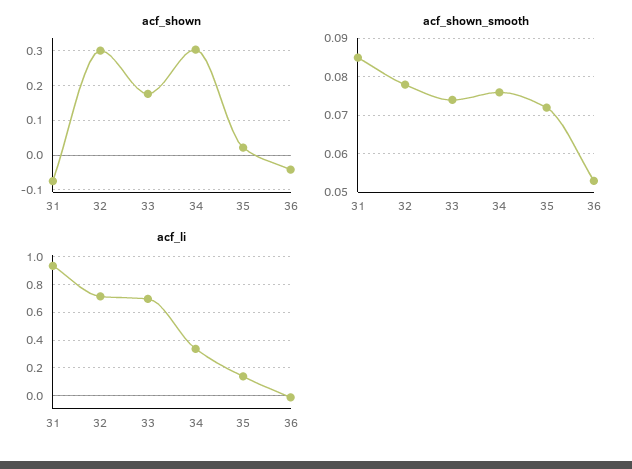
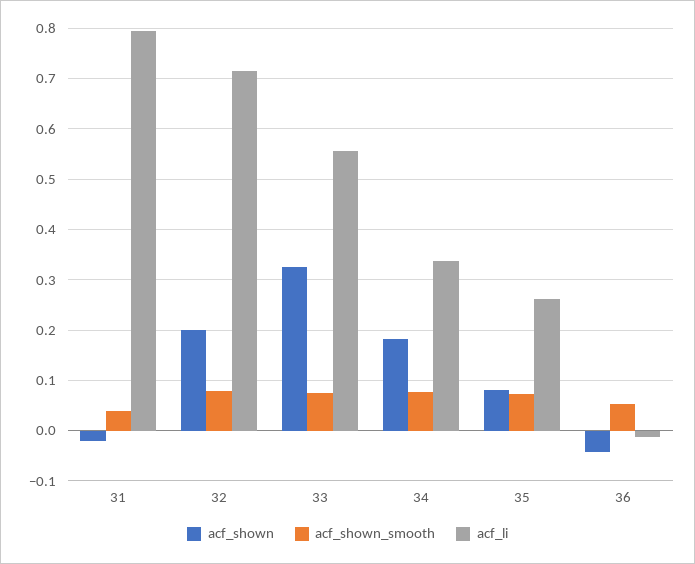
  {
    "acf_shown": {
-     "31": -0.08,
+     "31": -0.02,
-     "32": 0.3,
+     "32": 0.2,
-     "33": 0.18,
+     "33": 0.32,
-     "34": 0.3,
+     "34": 0.18,
-     "35": 0.02,
+     "35": 0.08,
      "36": -0.04
    },
    "acf_shown_smooth": {
-     "31": 0.085,
+     "31": 0.04,
      "32": 0.08,
      "33": 0.075,
      "34": 0.075,
      "35": 0.07,
      "36": 0.055
    },
    "acf_li": {
-     "31": 0.95,
+     "31": 0.8,
      "32": 0.72,
-     "33": 0.7,
+     "33": 0.56,
      "34": 0.34,
-     "35": 0.15,
+     "35": 0.26,
      "36": -0.02
    }
  }

